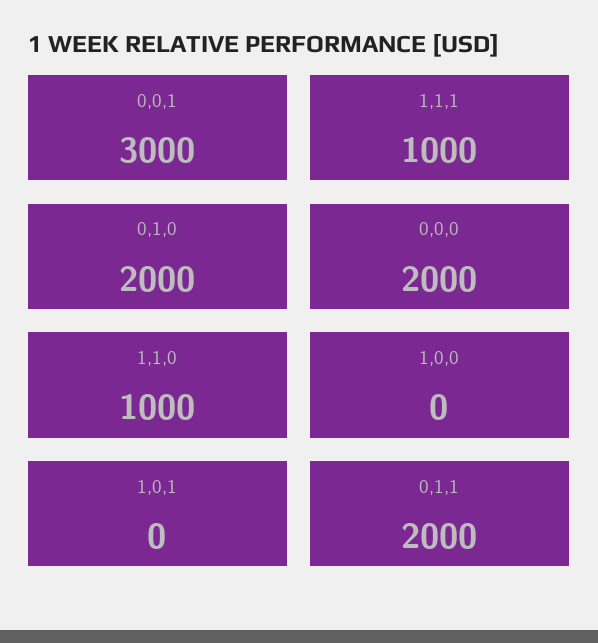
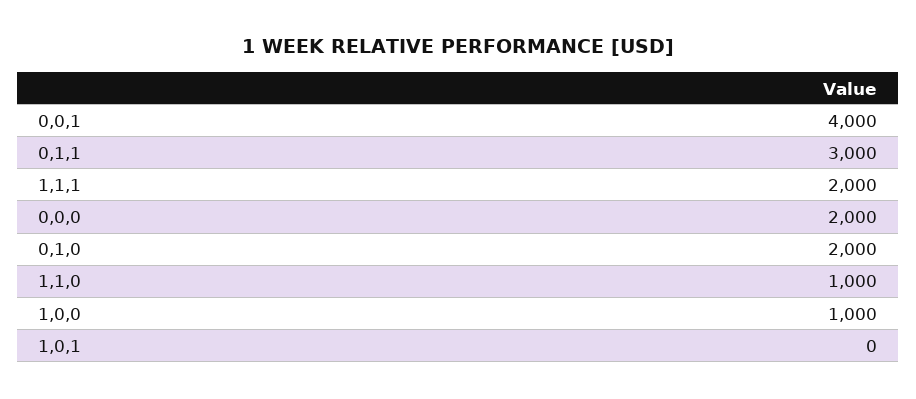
  {
-   "0,0,1": 3000,
+   "0,0,1": 4000,
-   "1,1,1": 1000,
+   "1,1,1": 2000,
    "0,1,0": 2000,
    "0,0,0": 2000,
    "1,1,0": 1000,
-   "1,0,0": 0,
+   "1,0,0": 1000,
    "1,0,1": 0,
-   "0,1,1": 2000
+   "0,1,1": 3000
  }

